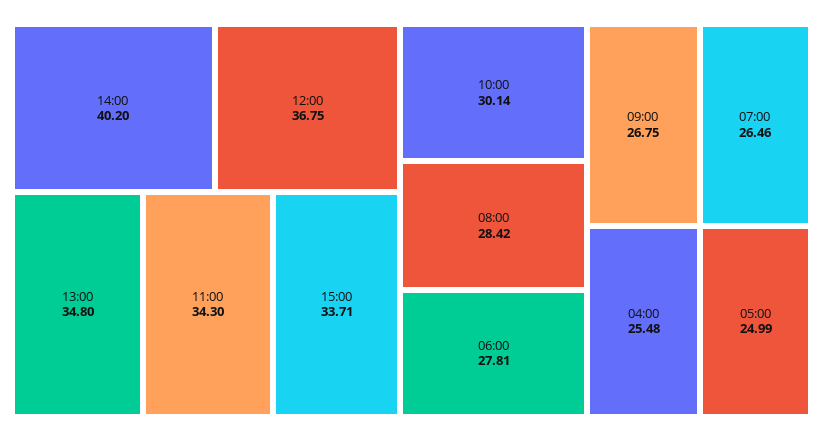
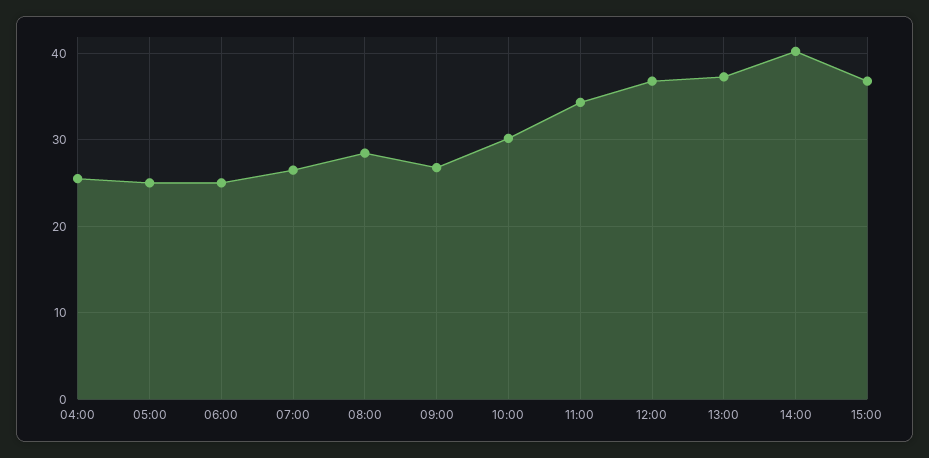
  {
    "14:00": 40.2,
    "12:00": 36.75,
-   "13:00": 34.8,
+   "13:00": 37,
    "11:00": 34.3,
-   "15:00": 33.71,
+   "15:00": 37,
    "10:00": 30.14,
    "08:00": 28.42,
-   "06:00": 27.81,
+   "06:00": 25,
    "09:00": 26.75,
    "07:00": 26.46,
    "04:00": 25.48,
    "05:00": 24.99
  }

